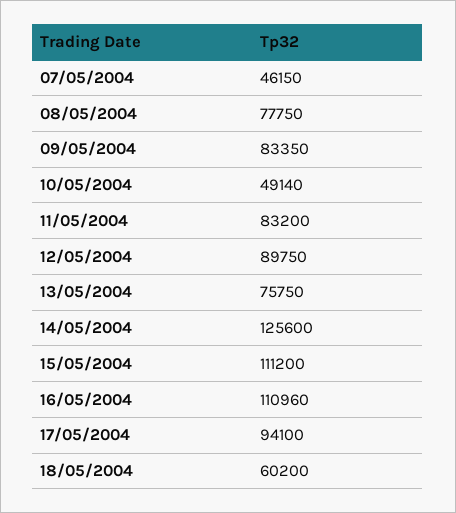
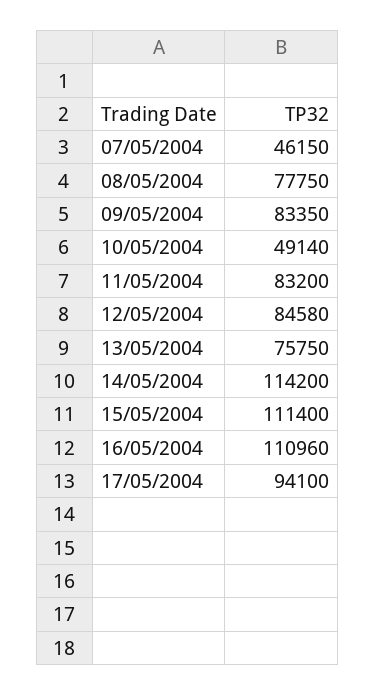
  {
    "07/05/2004": 46150,
    "08/05/2004": 77750,
    "09/05/2004": 83350,
    "10/05/2004": 49140,
    "11/05/2004": 83200,
-   "12/05/2004": 89750,
+   "12/05/2004": 84580,
    "13/05/2004": 75750,
-   "14/05/2004": 125600,
+   "14/05/2004": 114200,
-   "15/05/2004": 111200,
+   "15/05/2004": 111400,
    "16/05/2004": 110960,
-   "17/05/2004": 94100,
+   "17/05/2004": 94100
-   "18/05/2004": 60200
  }

